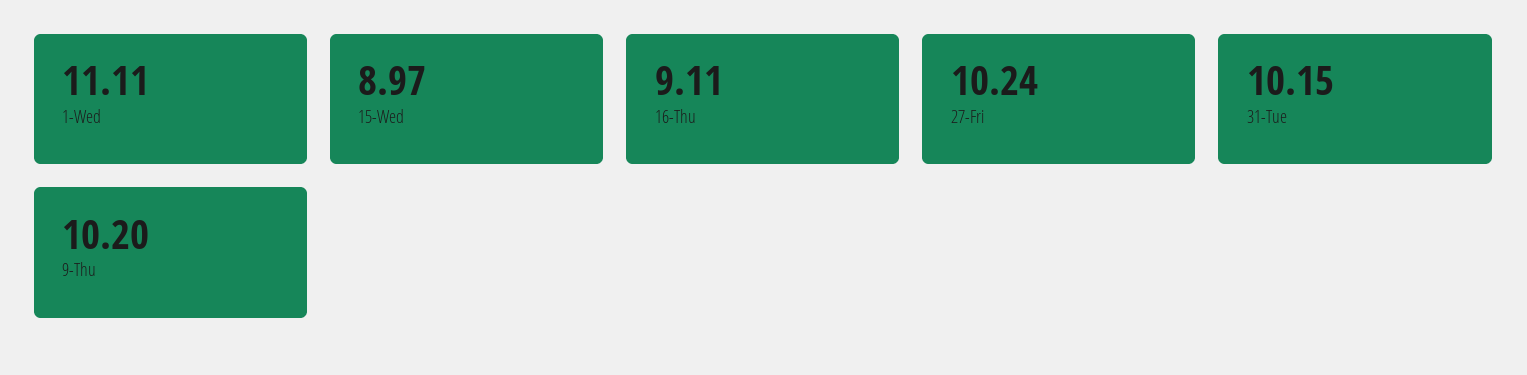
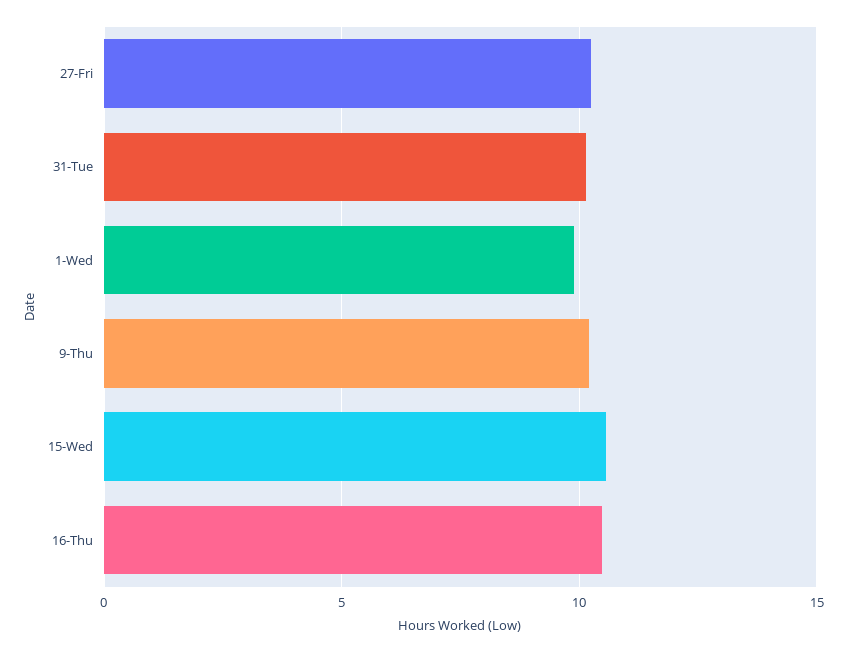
  {
-   "1-Wed": 11.11,
+   "1-Wed": 10,
-   "15-Wed": 8.97,
+   "15-Wed": 10.5,
-   "16-Thu": 9.11,
+   "16-Thu": 10.5,
    "27-Fri": 10.24,
    "31-Tue": 10.15,
    "9-Thu": 10.2
  }

